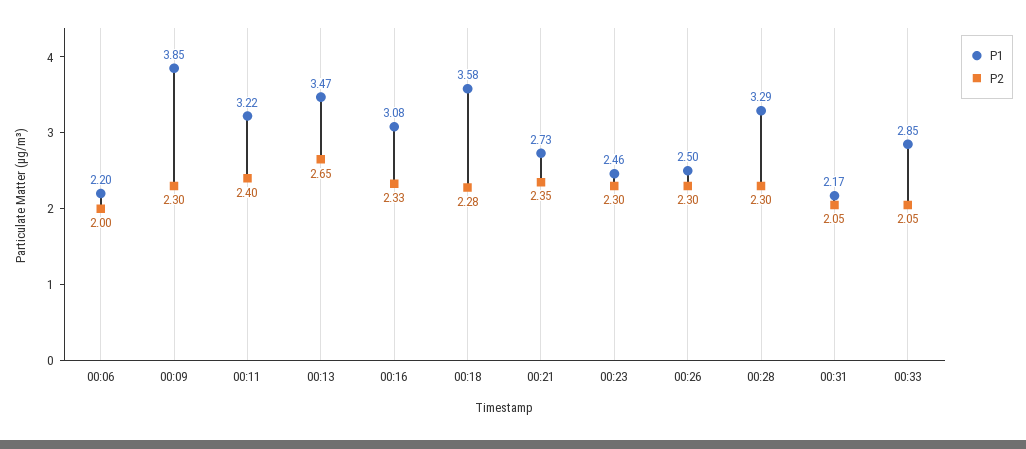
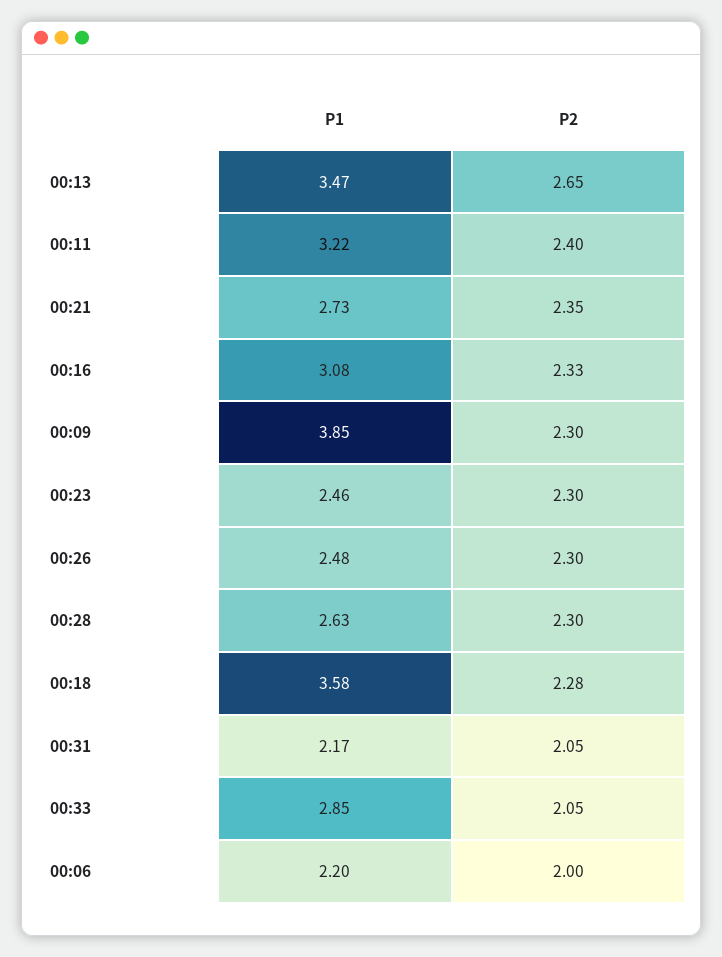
  {
    "P1": {
      "00:06": 2.2,
      "00:09": 3.85,
      "00:11": 3.22,
      "00:13": 3.47,
      "00:16": 3.08,
      "00:18": 3.58,
      "00:21": 2.73,
      "00:23": 2.46,
-     "00:26": 2.5,
+     "00:26": 2.48,
-     "00:28": 3.29,
+     "00:28": 2.63,
      "00:31": 2.17,
      "00:33": 2.85
    },
    "P2": {
      "00:06": 2,
      "00:09": 2.3,
      "00:11": 2.4,
      "00:13": 2.65,
      "00:16": 2.33,
      "00:18": 2.28,
      "00:21": 2.35,
      "00:23": 2.3,
      "00:26": 2.3,
      "00:28": 2.3,
      "00:31": 2.05,
      "00:33": 2.05
    }
  }

